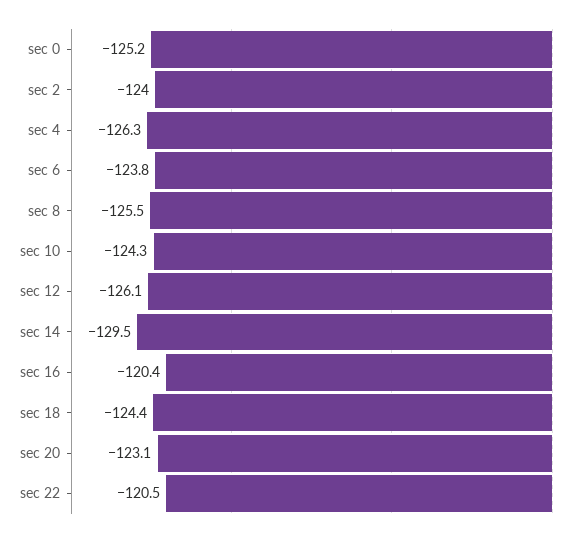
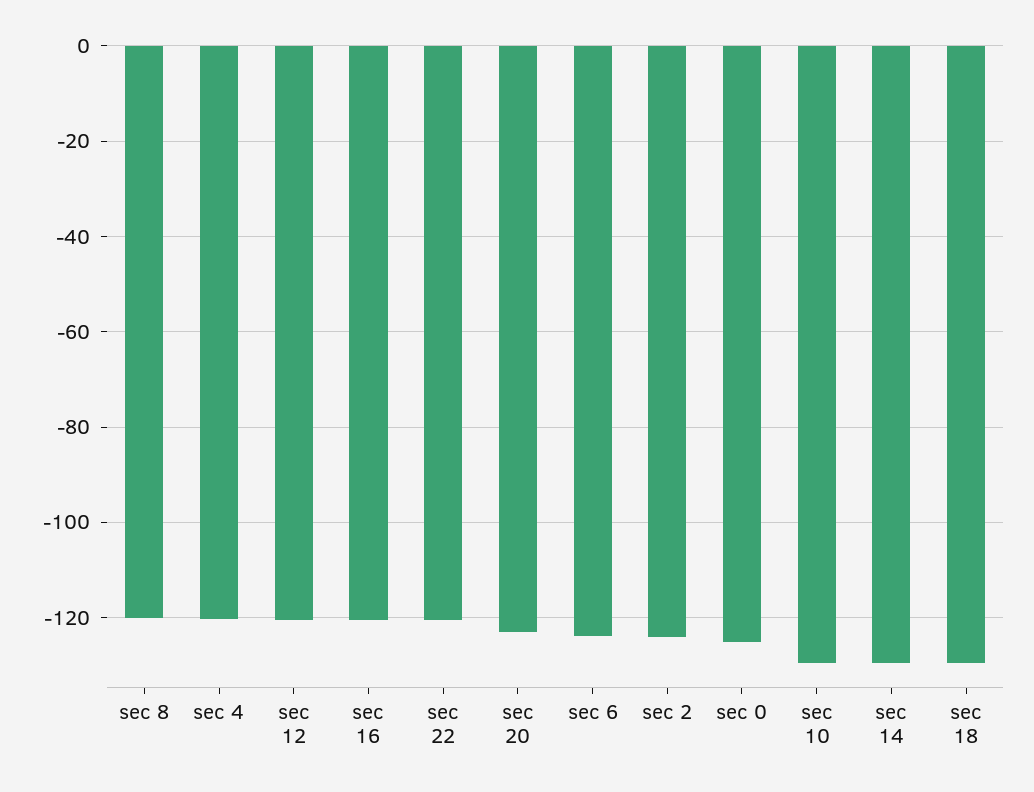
  {
    "sec 0": -125.2,
    "sec 2": -124,
-   "sec 4": -126.3,
+   "sec 4": -120,
    "sec 6": -123.8,
-   "sec 8": -125.5,
+   "sec 8": -120,
-   "sec 10": -124.3,
+   "sec 10": -130,
-   "sec 12": -126.1,
+   "sec 12": -120,
    "sec 14": -129.5,
    "sec 16": -120.4,
-   "sec 18": -124.4,
+   "sec 18": -130,
    "sec 20": -123.1,
    "sec 22": -120.5
  }

